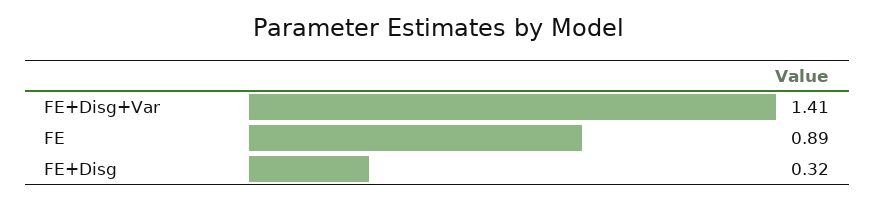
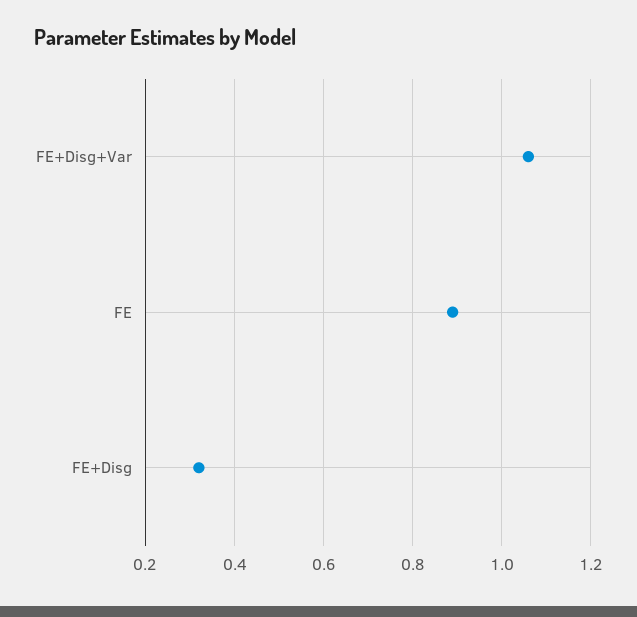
  {
-   "FE+Disg+Var": 1.41,
+   "FE+Disg+Var": 1.05,
    "FE": 0.89,
    "FE+Disg": 0.32
  }

